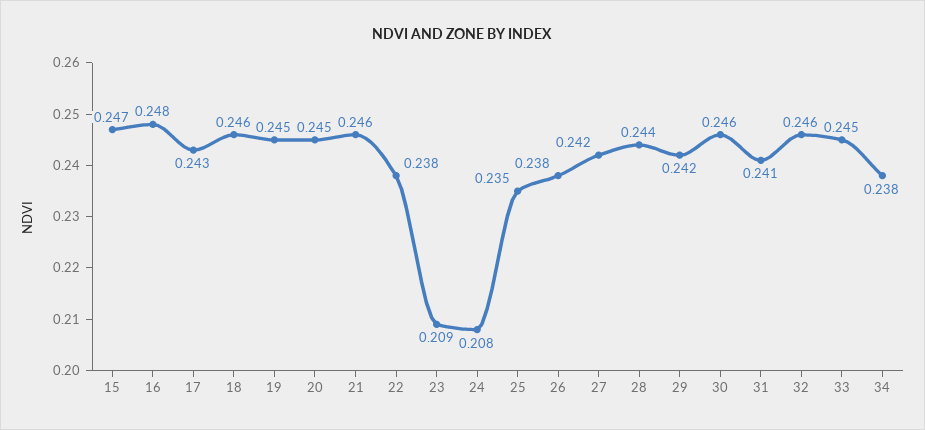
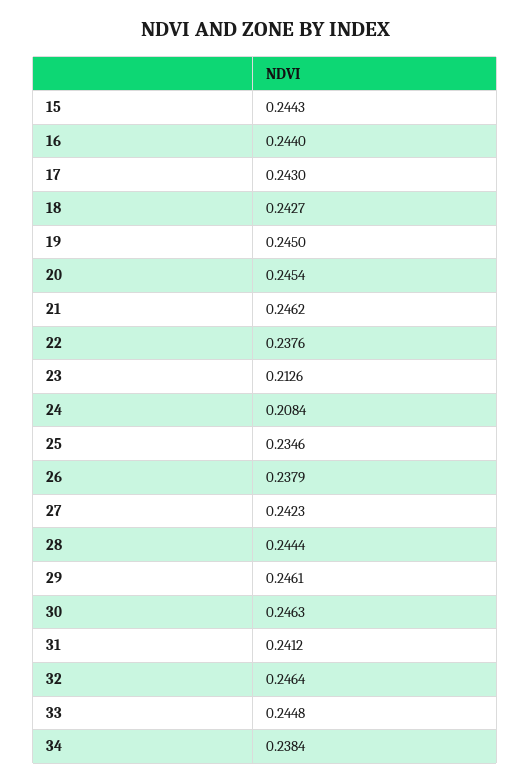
  {
-   "15": 0.247,
+   "15": 0.2443,
-   "16": 0.248,
+   "16": 0.244,
    "17": 0.243,
-   "18": 0.246,
+   "18": 0.2427,
    "19": 0.245,
    "20": 0.2454,
    "21": 0.2462,
    "22": 0.2376,
-   "23": 0.209,
+   "23": 0.2126,
    "24": 0.2084,
    "25": 0.2346,
    "26": 0.2379,
    "27": 0.2423,
    "28": 0.2444,
-   "29": 0.242,
+   "29": 0.2461,
    "30": 0.2463,
    "31": 0.2412,
    "32": 0.2464,
    "33": 0.2448,
    "34": 0.2384
  }

